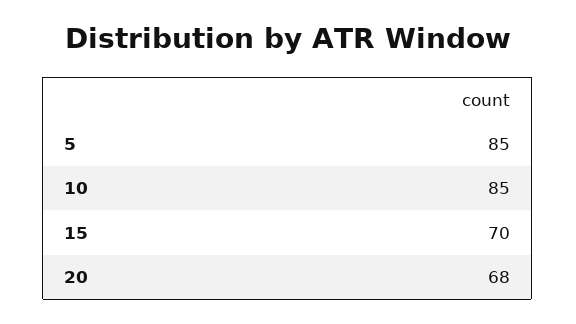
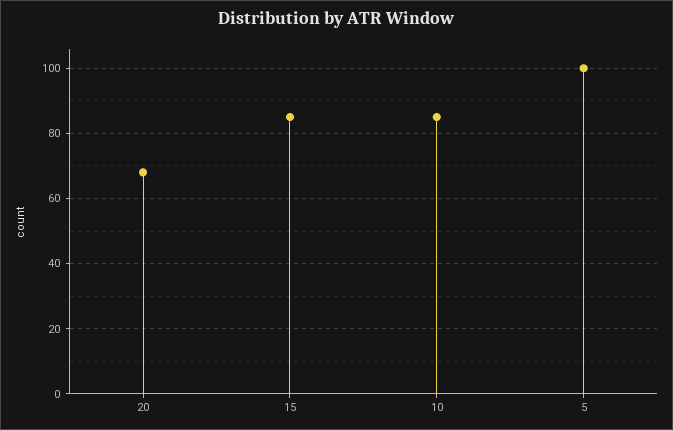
  {
-   "5": 85,
+   "5": 100,
    "10": 85,
-   "15": 70,
+   "15": 85,
    "20": 68
  }

